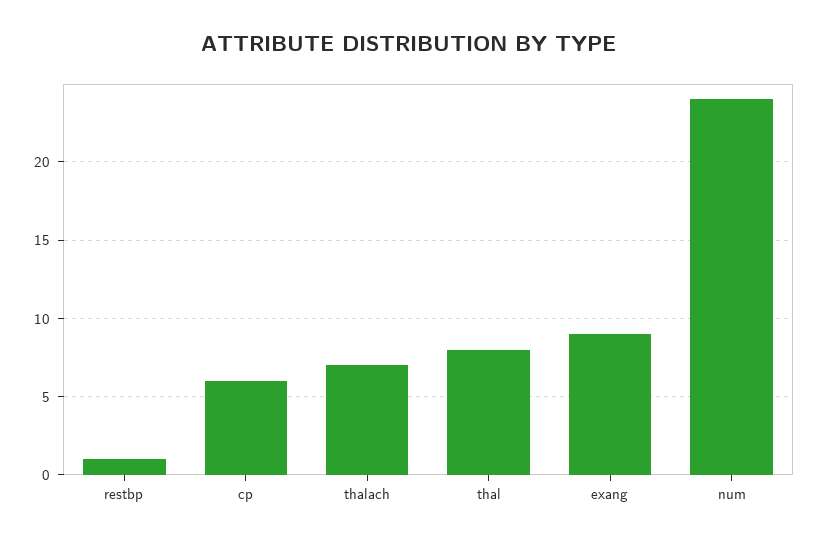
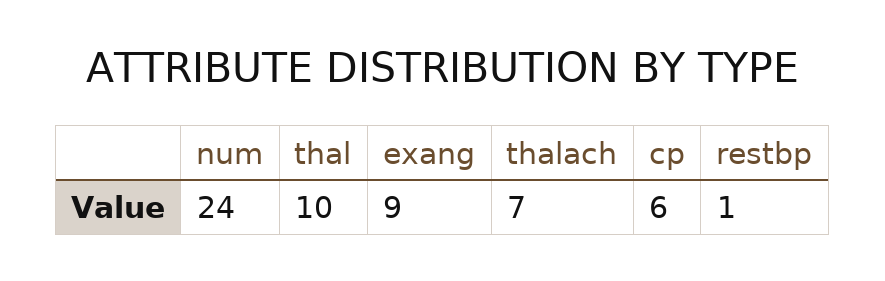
  {
    "restbp": 1,
    "cp": 6,
    "thalach": 7,
-   "thal": 8,
+   "thal": 10,
    "exang": 9,
    "num": 24
  }

